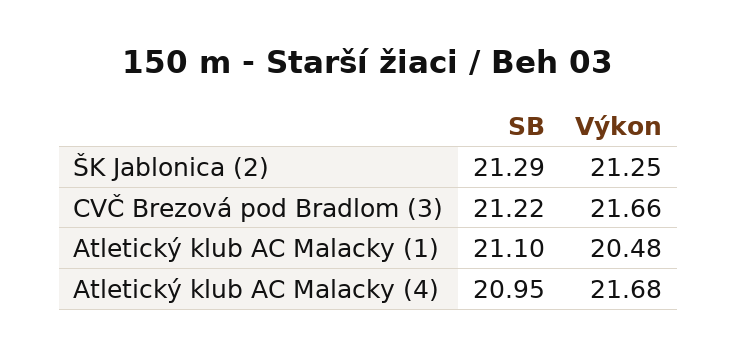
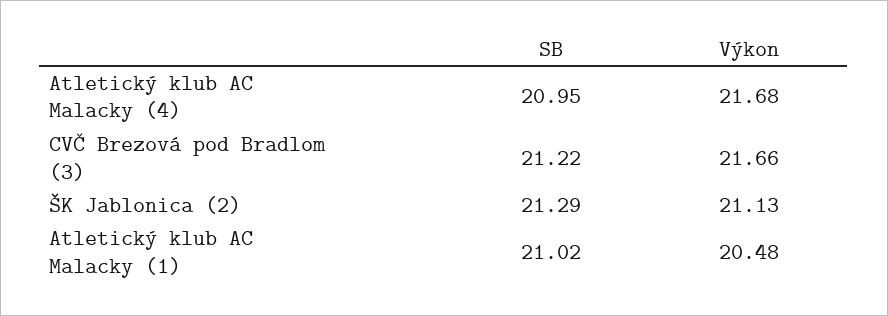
  {
    "SB": {
      "ŠK Jablonica (2)": 21.29,
      "CVČ Brezová pod Bradlom (3)": 21.22,
-     "Atletický klub AC Malacky (1)": 21.1,
+     "Atletický klub AC Malacky (1)": 21.02,
      "Atletický klub AC Malacky (4)": 20.95
    },
    "Výkon": {
-     "ŠK Jablonica (2)": 21.25,
+     "ŠK Jablonica (2)": 21.13,
      "CVČ Brezová pod Bradlom (3)": 21.66,
      "Atletický klub AC Malacky (1)": 20.48,
      "Atletický klub AC Malacky (4)": 21.68
    }
  }

